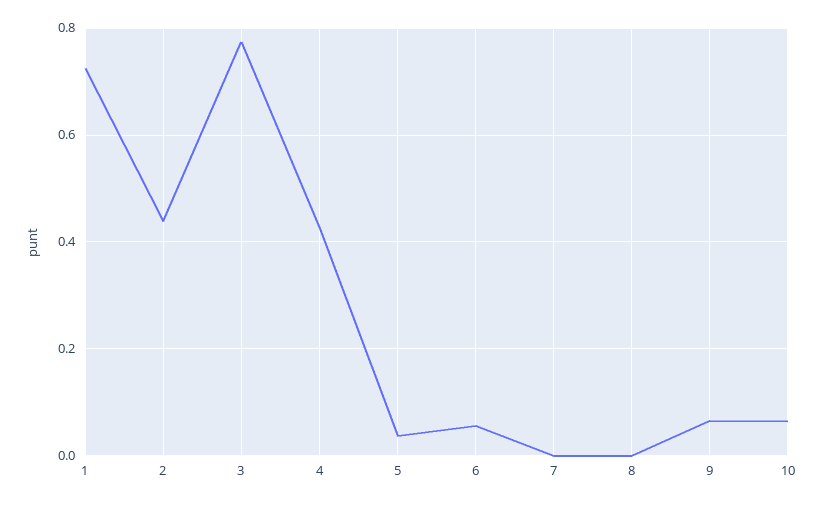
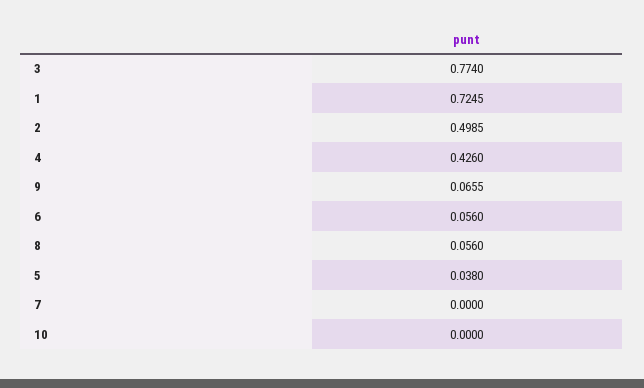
  {
    "1": 0.7245,
-   "2": 0.44,
+   "2": 0.4985,
    "3": 0.774,
    "4": 0.426,
    "5": 0.038,
    "6": 0.056,
    "7": 0,
-   "8": 0,
+   "8": 0.056,
    "9": 0.0655,
-   "10": 0.06
+   "10": 0
  }

